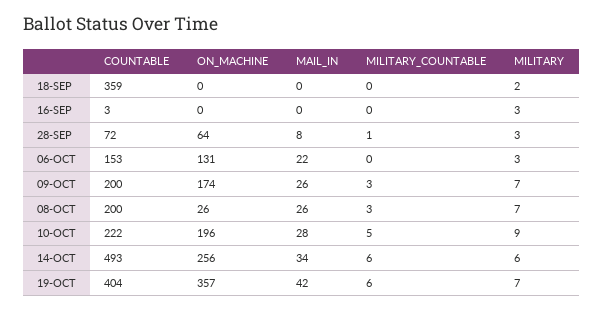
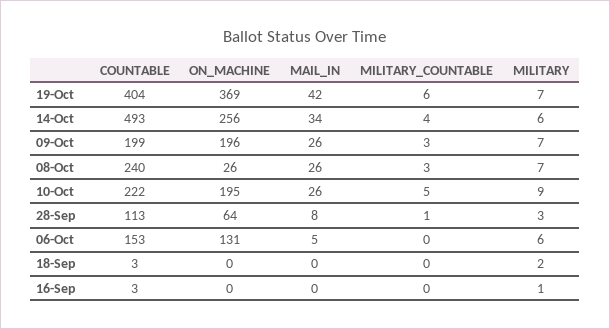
  {
    "COUNTABLE": {
-     "18-SEP": 359,
+     "18-SEP": 3,
      "16-SEP": 3,
-     "28-SEP": 72,
+     "28-SEP": 113,
      "06-OCT": 153,
-     "09-OCT": 200,
+     "09-OCT": 199,
-     "08-OCT": 200,
+     "08-OCT": 240,
      "10-OCT": 222,
      "14-OCT": 493,
      "19-OCT": 404
    },
    "ON_MACHINE": {
      "18-SEP": 0,
      "16-SEP": 0,
      "28-SEP": 64,
      "06-OCT": 131,
-     "09-OCT": 174,
+     "09-OCT": 196,
      "08-OCT": 26,
-     "10-OCT": 196,
+     "10-OCT": 195,
      "14-OCT": 256,
-     "19-OCT": 357
+     "19-OCT": 369
    },
    "MAIL_IN": {
      "18-SEP": 0,
      "16-SEP": 0,
      "28-SEP": 8,
-     "06-OCT": 22,
+     "06-OCT": 5,
      "09-OCT": 26,
      "08-OCT": 26,
-     "10-OCT": 28,
+     "10-OCT": 26,
      "14-OCT": 34,
      "19-OCT": 42
    },
    "MILITARY_COUNTABLE": {
      "18-SEP": 0,
      "16-SEP": 0,
      "28-SEP": 1,
      "06-OCT": 0,
      "09-OCT": 3,
      "08-OCT": 3,
      "10-OCT": 5,
-     "14-OCT": 6,
+     "14-OCT": 4,
      "19-OCT": 6
    },
    "MILITARY": {
      "18-SEP": 2,
-     "16-SEP": 3,
+     "16-SEP": 1,
      "28-SEP": 3,
-     "06-OCT": 3,
+     "06-OCT": 6,
      "09-OCT": 7,
      "08-OCT": 7,
      "10-OCT": 9,
      "14-OCT": 6,
      "19-OCT": 7
    }
  }

